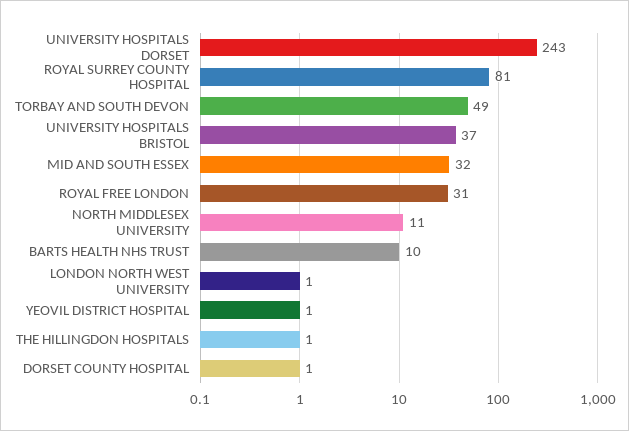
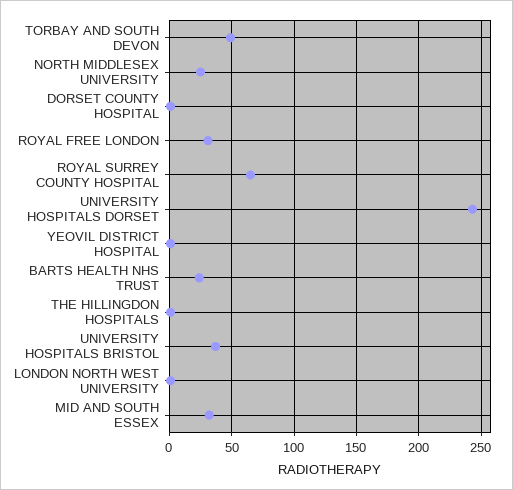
  {
    "UNIVERSITY HOSPITALS DORSET": 243,
-   "ROYAL SURREY COUNTY HOSPITAL": 81,
+   "ROYAL SURREY COUNTY HOSPITAL": 65,
    "TORBAY AND SOUTH DEVON": 49,
    "UNIVERSITY HOSPITALS BRISTOL": 37,
    "MID AND SOUTH ESSEX": 32,
    "ROYAL FREE LONDON": 31,
-   "NORTH MIDDLESEX UNIVERSITY": 11,
+   "NORTH MIDDLESEX UNIVERSITY": 25,
-   "BARTS HEALTH NHS TRUST": 10,
+   "BARTS HEALTH NHS TRUST": 25,
    "LONDON NORTH WEST UNIVERSITY": 1,
    "YEOVIL DISTRICT HOSPITAL": 1,
    "THE HILLINGDON HOSPITALS": 1,
    "DORSET COUNTY HOSPITAL": 1
  }

